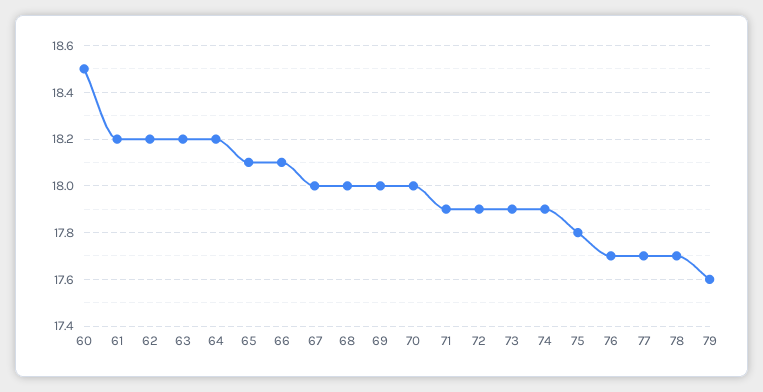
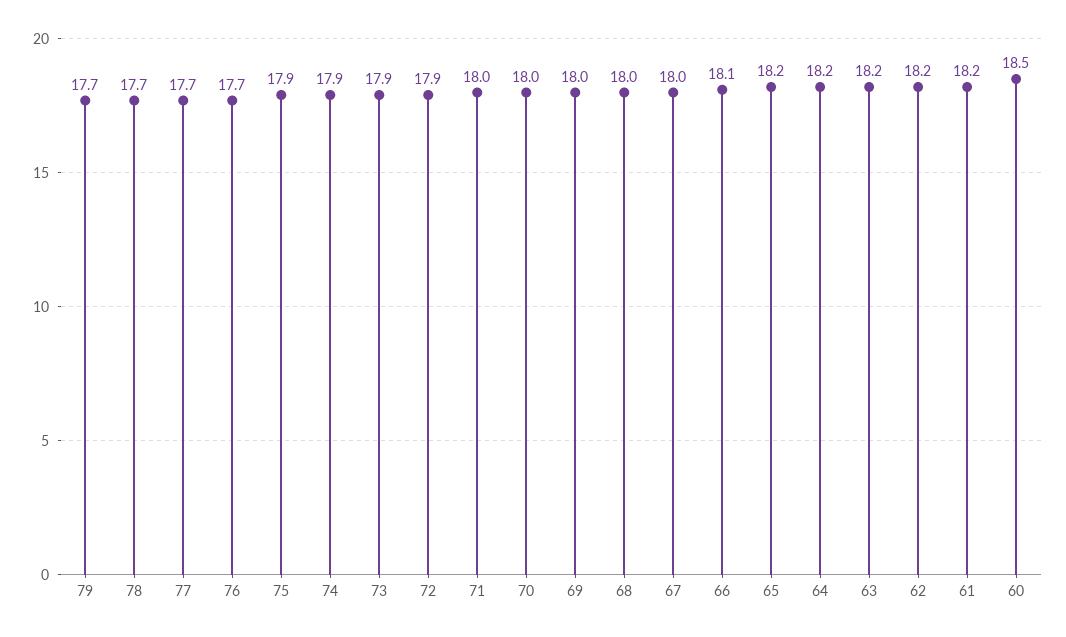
  {
    "60": 18.5,
    "61": 18.2,
    "62": 18.2,
    "63": 18.2,
    "64": 18.2,
-   "65": 18.1,
+   "65": 18.2,
    "66": 18.1,
    "67": 18,
    "68": 18,
    "69": 18,
    "70": 18,
-   "71": 17.9,
+   "71": 18,
    "72": 17.9,
    "73": 17.9,
    "74": 17.9,
-   "75": 17.8,
+   "75": 17.9,
    "76": 17.7,
    "77": 17.7,
    "78": 17.7,
-   "79": 17.6
+   "79": 17.7
  }

